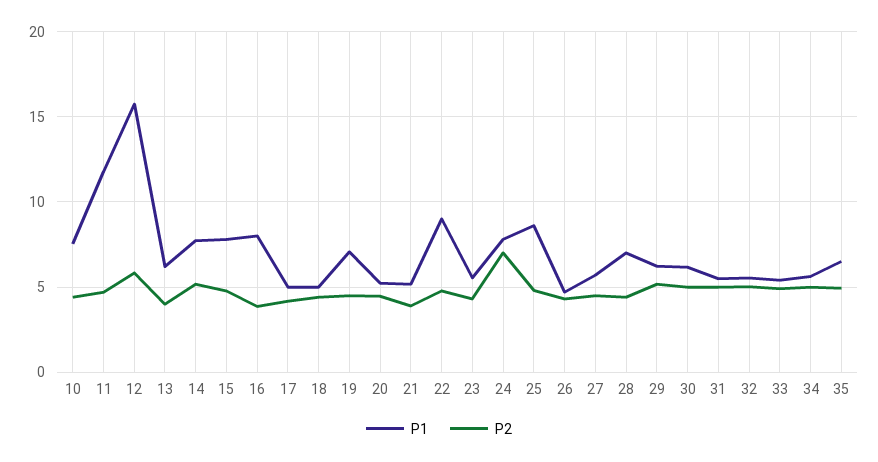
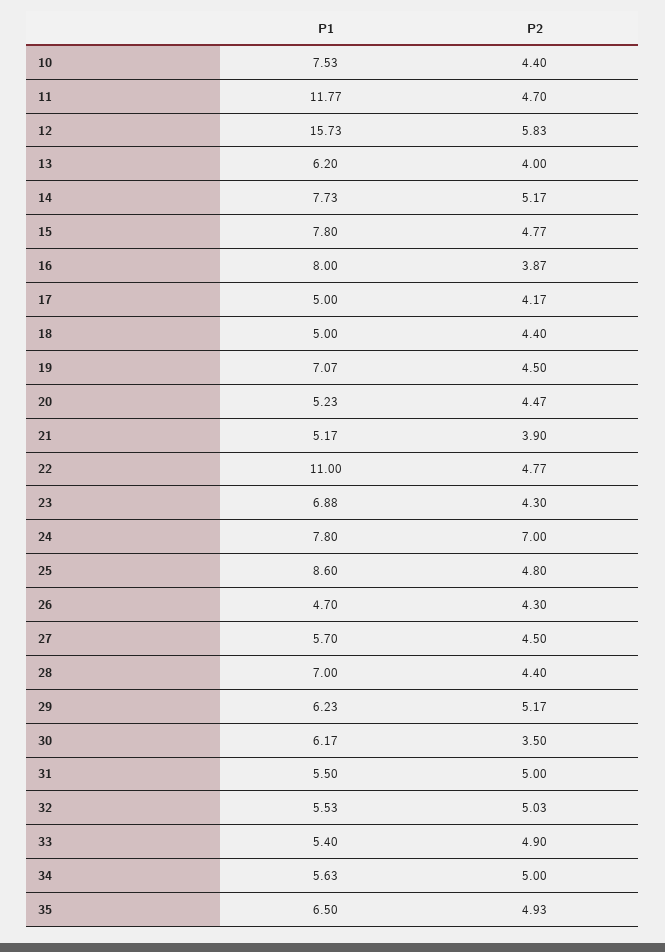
  {
    "P1": {
      "10": 7.53,
      "11": 11.77,
      "12": 15.73,
      "13": 6.2,
      "14": 7.73,
      "15": 7.8,
      "16": 8,
      "17": 5,
      "18": 5,
      "19": 7.07,
      "20": 5.23,
      "21": 5.17,
-     "22": 9,
+     "22": 11,
-     "23": 5.5,
+     "23": 6.88,
      "24": 7.8,
      "25": 8.6,
      "26": 4.7,
      "27": 5.7,
      "28": 7,
      "29": 6.23,
      "30": 6.17,
      "31": 5.5,
      "32": 5.53,
      "33": 5.4,
      "34": 5.63,
      "35": 6.5
    },
    "P2": {
      "10": 4.4,
      "11": 4.7,
      "12": 5.83,
      "13": 4,
      "14": 5.17,
      "15": 4.77,
      "16": 3.87,
      "17": 4.17,
      "18": 4.4,
      "19": 4.5,
      "20": 4.47,
      "21": 3.9,
      "22": 4.77,
      "23": 4.3,
      "24": 7,
      "25": 4.8,
      "26": 4.3,
      "27": 4.5,
      "28": 4.4,
      "29": 5.17,
-     "30": 5,
+     "30": 3.5,
      "31": 5,
      "32": 5.03,
      "33": 4.9,
      "34": 5,
      "35": 4.93
    }
  }

